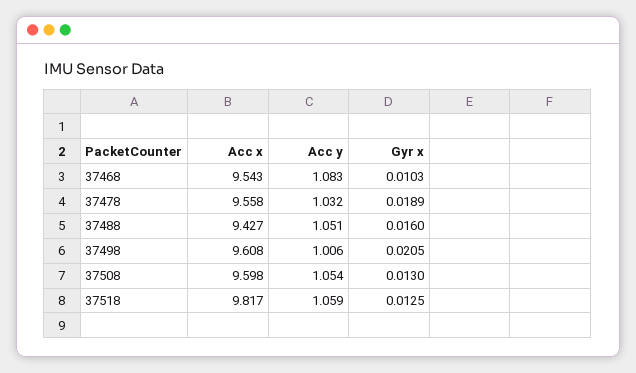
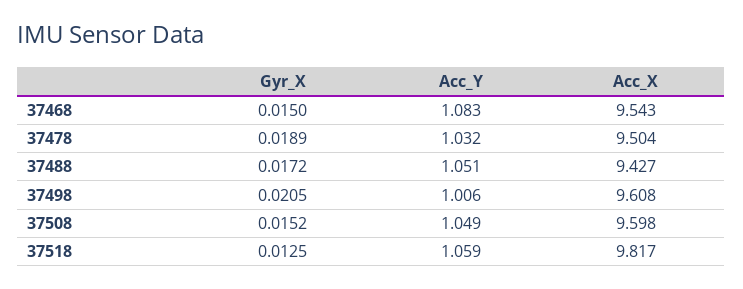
  {
    "Acc x": {
      "37468": 9.543,
-     "37478": 9.558,
+     "37478": 9.504,
      "37488": 9.427,
      "37498": 9.608,
      "37508": 9.598,
      "37518": 9.817
    },
    "Acc y": {
      "37468": 1.083,
      "37478": 1.032,
      "37488": 1.051,
      "37498": 1.006,
-     "37508": 1.054,
+     "37508": 1.049,
      "37518": 1.059
    },
    "Gyr x": {
-     "37468": 0.0103,
+     "37468": 0.015,
      "37478": 0.0189,
-     "37488": 0.016,
+     "37488": 0.0172,
      "37498": 0.0205,
-     "37508": 0.013,
+     "37508": 0.0152,
      "37518": 0.0125
    }
  }

